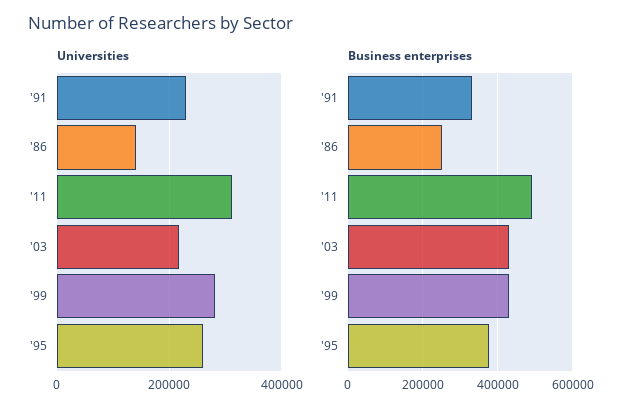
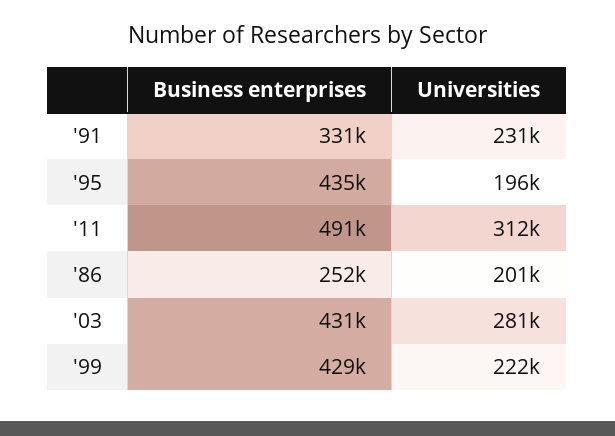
  {
    "Universities": {
      "'91": 231000,
-     "'86": 140000,
+     "'86": 201000,
      "'11": 312000,
-     "'03": 220000,
+     "'03": 281000,
-     "'99": 280000,
+     "'99": 222000,
-     "'95": 260000
+     "'95": 196000
    },
    "Business enterprises": {
      "'91": 331000,
      "'86": 252000,
      "'11": 491000,
      "'03": 431000,
      "'99": 429000,
-     "'95": 380000
+     "'95": 435000
    }
  }

